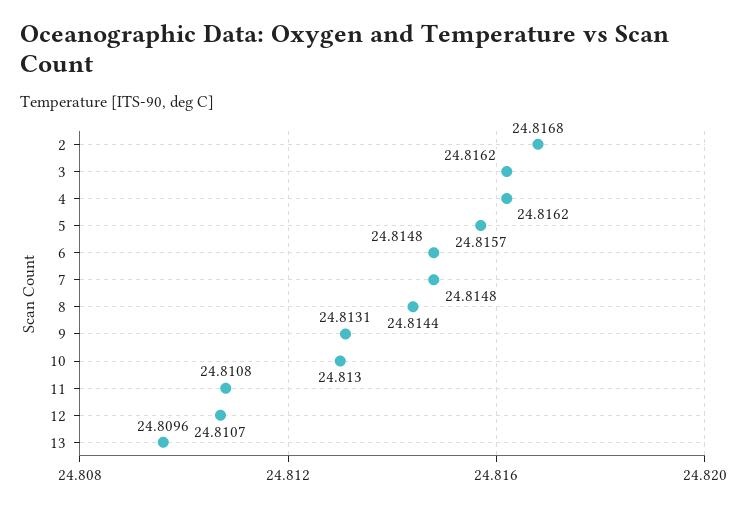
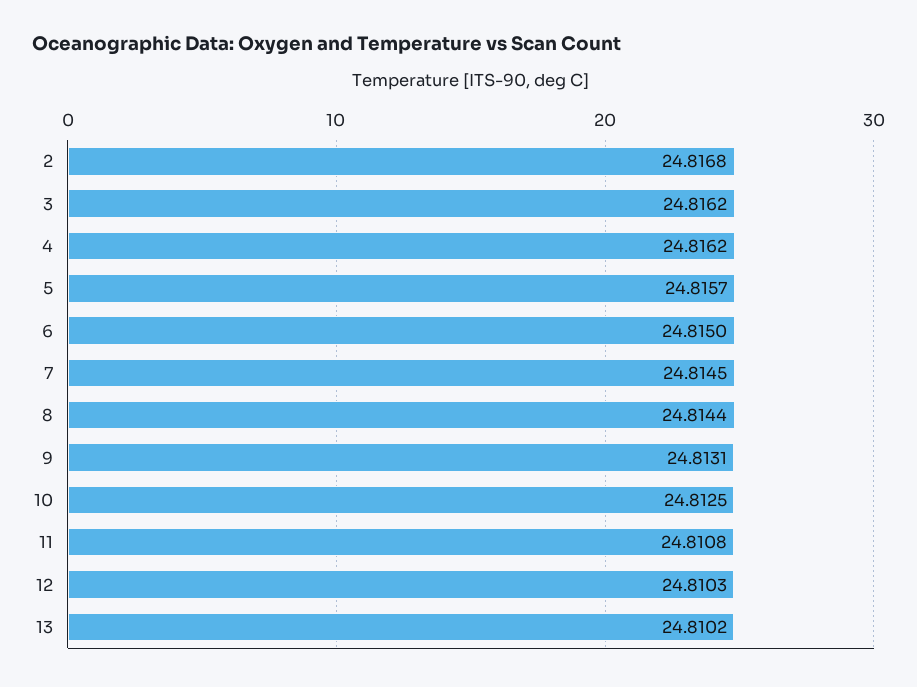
  {
    "2": 24.8168,
    "3": 24.8162,
    "4": 24.8162,
    "5": 24.8157,
-   "6": 24.8148,
+   "6": 24.815,
-   "7": 24.8148,
+   "7": 24.8145,
    "8": 24.8144,
    "9": 24.8131,
-   "10": 24.813,
+   "10": 24.8125,
    "11": 24.8108,
-   "12": 24.8107,
+   "12": 24.8103,
-   "13": 24.8096
+   "13": 24.8102
  }

